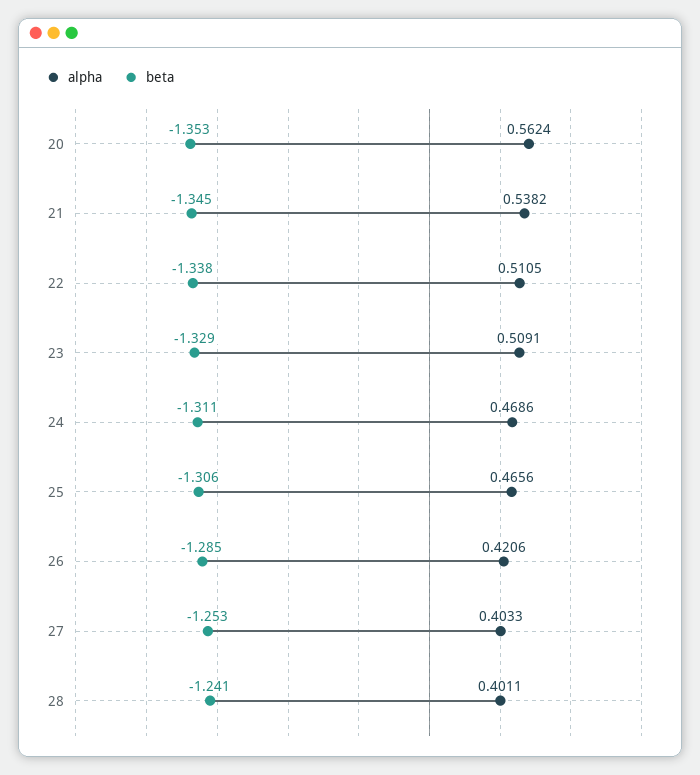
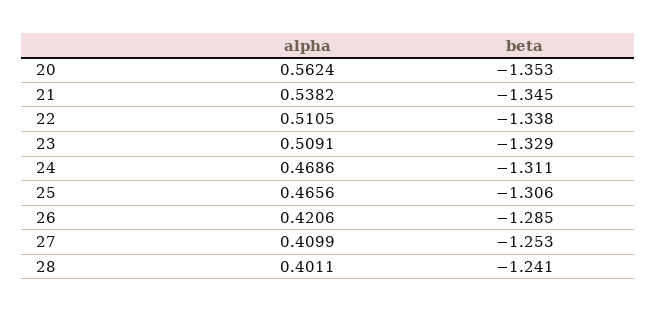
  {
    "alpha": {
      "20": 0.5624,
      "21": 0.5382,
      "22": 0.5105,
      "23": 0.5091,
      "24": 0.4686,
      "25": 0.4656,
      "26": 0.4206,
-     "27": 0.4033,
+     "27": 0.4099,
      "28": 0.4011
    },
    "beta": {
      "20": -1.353,
      "21": -1.345,
      "22": -1.338,
      "23": -1.329,
      "24": -1.311,
      "25": -1.306,
      "26": -1.285,
      "27": -1.253,
      "28": -1.241
    }
  }

